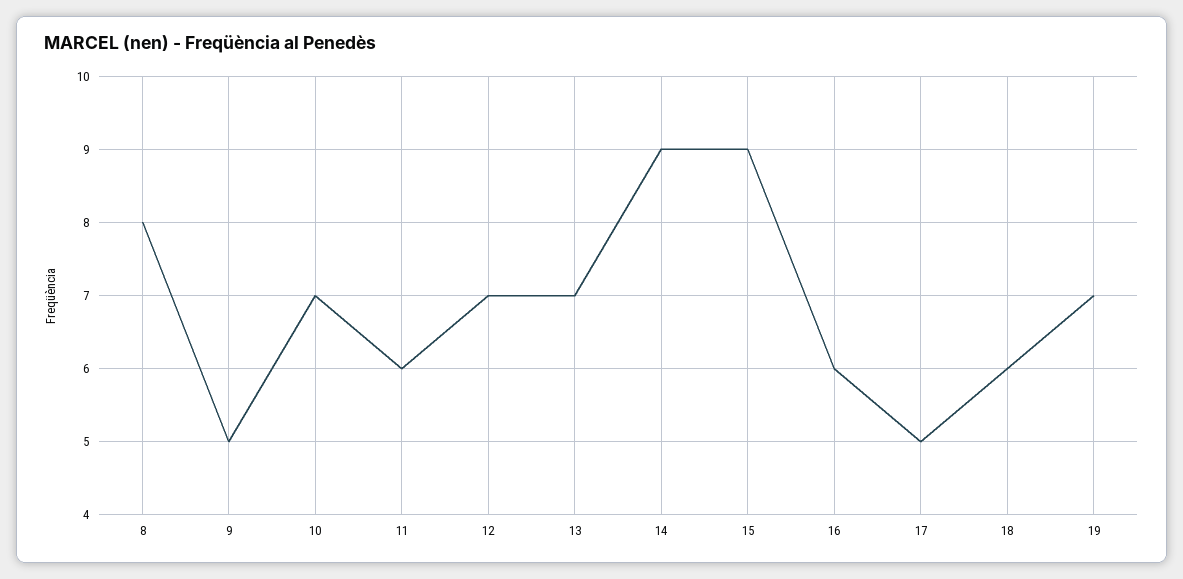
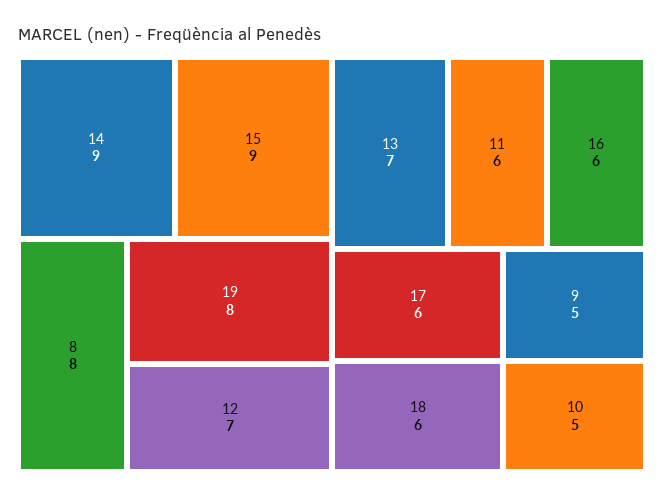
  {
    "8": 8,
    "9": 5,
-   "10": 7,
+   "10": 5,
    "11": 6,
    "12": 7,
    "13": 7,
    "14": 9,
    "15": 9,
    "16": 6,
-   "17": 5,
+   "17": 6,
    "18": 6,
-   "19": 7
+   "19": 8
  }

